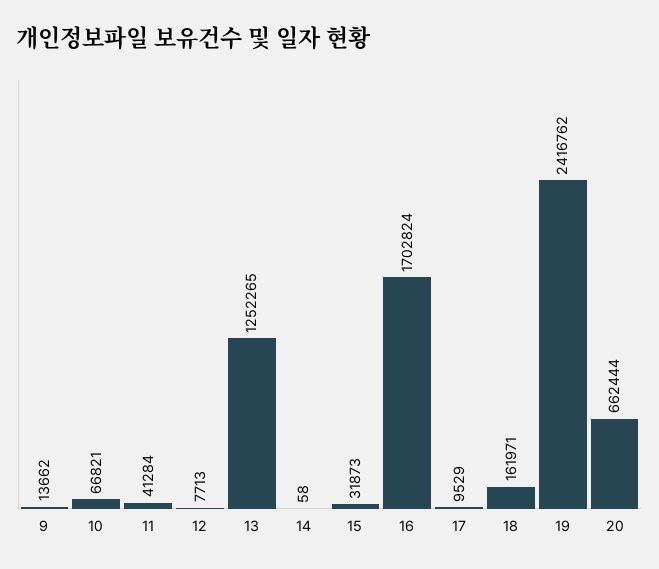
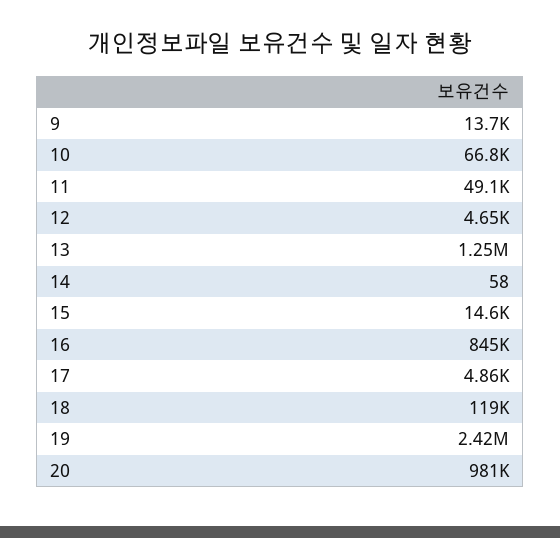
  {
    "9": 13662,
    "10": 66821,
-   "11": 41284,
+   "11": 49100,
-   "12": 7713,
+   "12": 4650,
    "13": 1252265,
    "14": 58,
-   "15": 31873,
+   "15": 14600,
-   "16": 1702824,
+   "16": 845000,
-   "17": 9529,
+   "17": 4860,
-   "18": 161971,
+   "18": 119000,
    "19": 2416762,
-   "20": 662444
+   "20": 981000
  }

